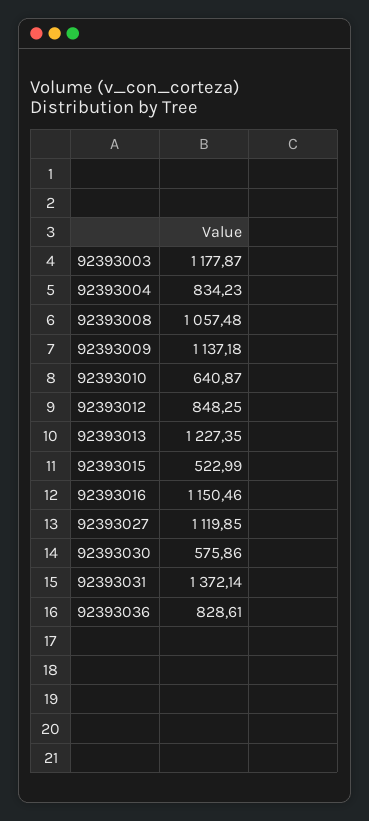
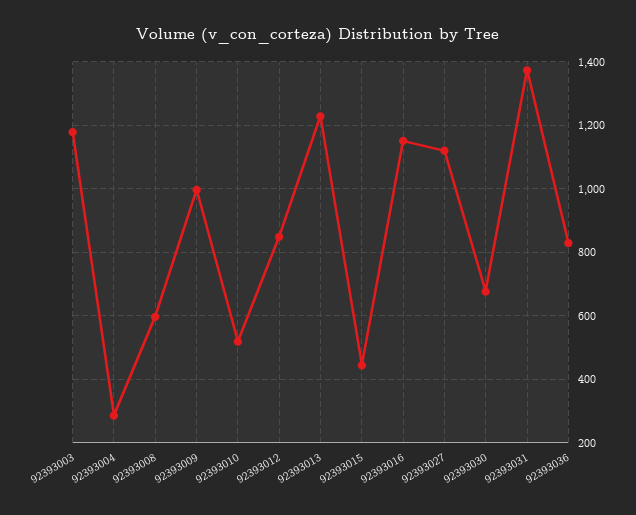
  {
    "92393003": 1177.87,
-   "92393004": 834.23,
+   "92393004": 280,
-   "92393008": 1057.48,
+   "92393008": 600,
-   "92393009": 1137.18,
+   "92393009": 1000,
-   "92393010": 640.87,
+   "92393010": 520,
    "92393012": 848.25,
    "92393013": 1227.35,
-   "92393015": 522.99,
+   "92393015": 440,
    "92393016": 1150.46,
    "92393027": 1119.85,
-   "92393030": 575.86,
+   "92393030": 680,
    "92393031": 1372.14,
    "92393036": 828.61
  }

